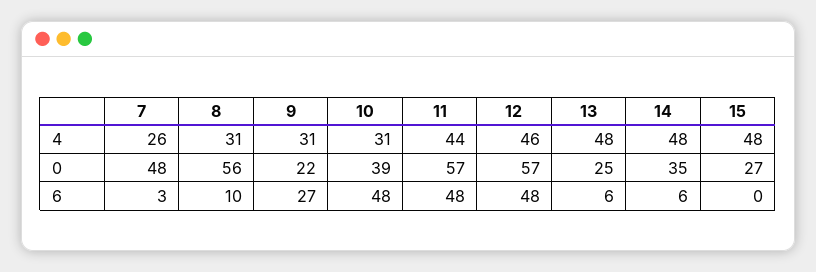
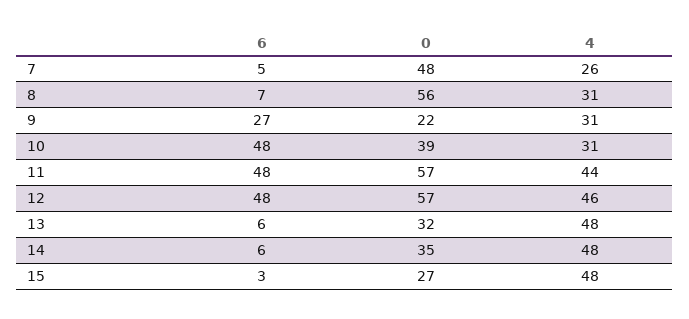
  {
    "7": {
      "4": 26,
      "0": 48,
-     "6": 3
+     "6": 5
    },
    "8": {
      "4": 31,
      "0": 56,
-     "6": 10
+     "6": 7
    },
    "9": {
      "4": 31,
      "0": 22,
      "6": 27
    },
    "10": {
      "4": 31,
      "0": 39,
      "6": 48
    },
    "11": {
      "4": 44,
      "0": 57,
      "6": 48
    },
    "12": {
      "4": 46,
      "0": 57,
      "6": 48
    },
    "13": {
      "4": 48,
-     "0": 25,
+     "0": 32,
      "6": 6
    },
    "14": {
      "4": 48,
      "0": 35,
      "6": 6
    },
    "15": {
      "4": 48,
      "0": 27,
-     "6": 0
+     "6": 3
    }
  }

